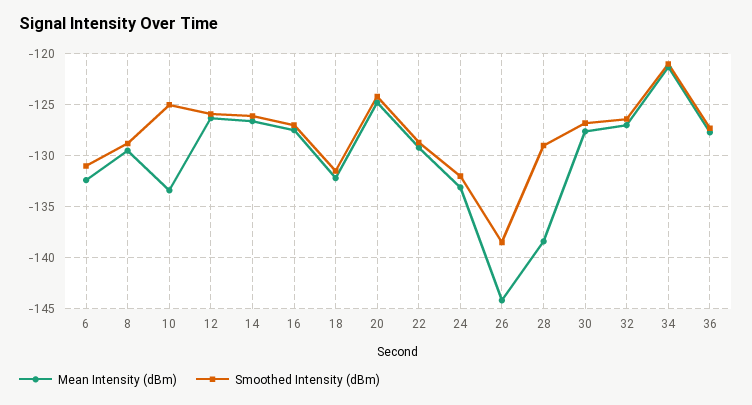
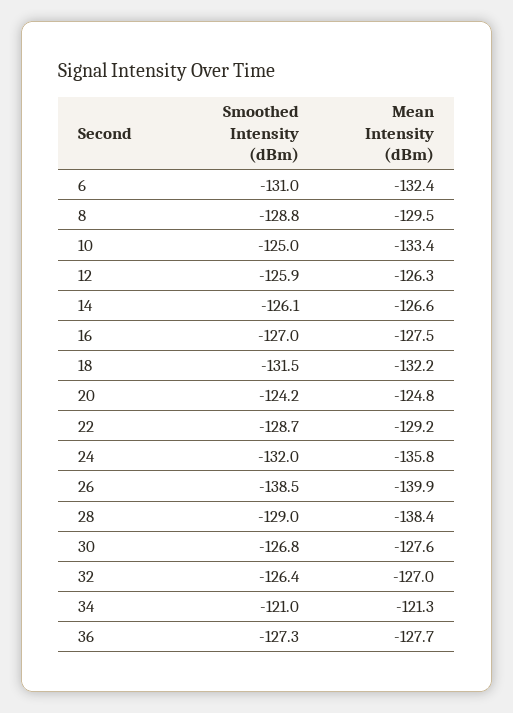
  {
    "Mean Intensity (dBm)": {
      "6": -132.4,
      "8": -129.5,
      "10": -133.4,
      "12": -126.3,
      "14": -126.6,
      "16": -127.5,
      "18": -132.2,
      "20": -124.8,
      "22": -129.2,
-     "24": -133,
+     "24": -135.8,
-     "26": -144,
+     "26": -139.9,
      "28": -138.4,
      "30": -127.6,
      "32": -127,
      "34": -121.3,
      "36": -127.7
    },
    "Smoothed Intensity (dBm)": {
      "6": -131,
      "8": -128.8,
      "10": -125,
      "12": -125.9,
      "14": -126.1,
      "16": -127,
      "18": -131.5,
      "20": -124.2,
      "22": -128.7,
      "24": -132,
      "26": -138.5,
      "28": -129,
      "30": -126.8,
      "32": -126.4,
      "34": -121,
      "36": -127.3
    }
  }

